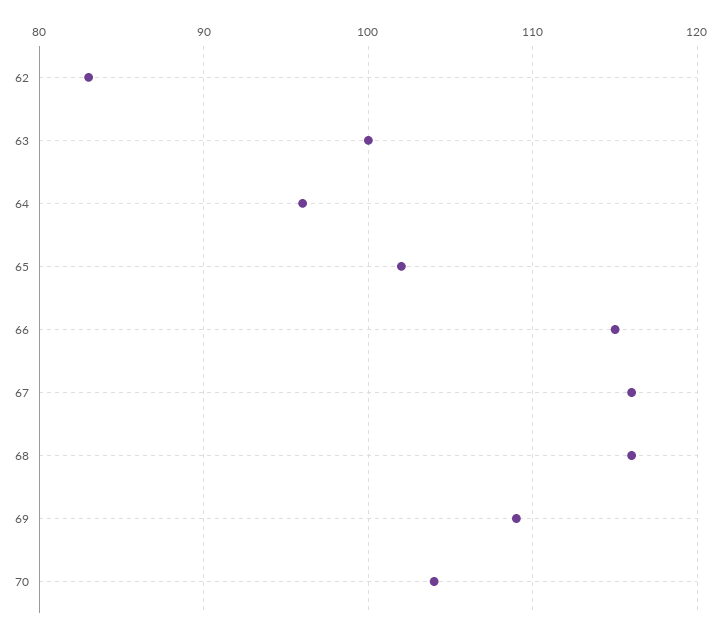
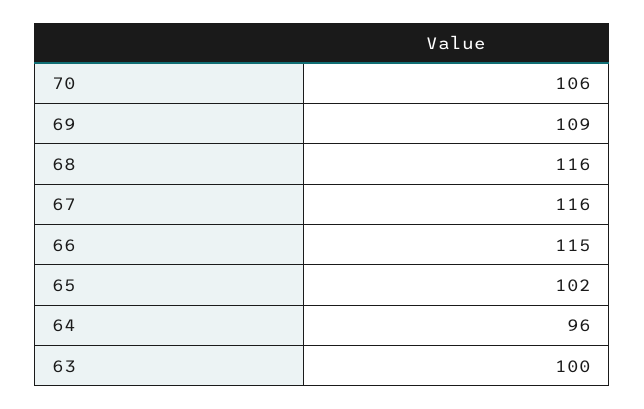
  {
-   "62": 83,
    "63": 100,
    "64": 96,
    "65": 102,
    "66": 115,
    "67": 116,
    "68": 116,
    "69": 109,
-   "70": 104
+   "70": 106
  }

